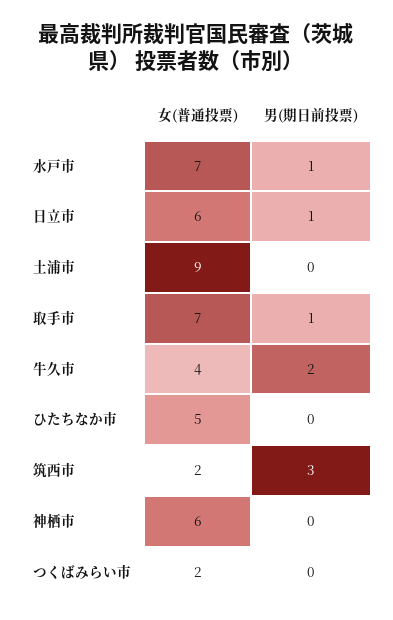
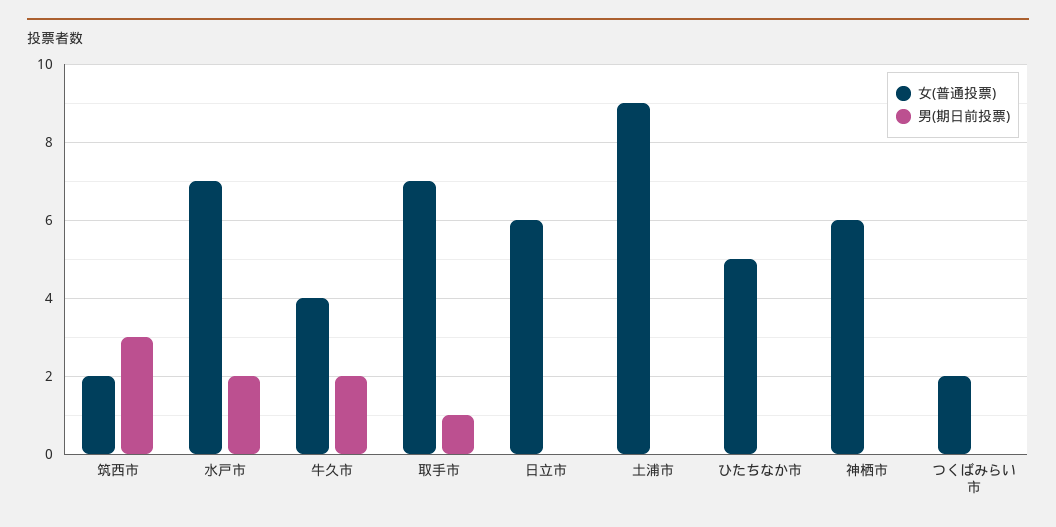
  {
    "女(普通投票)": {
      "水戸市": 7,
      "日立市": 6,
      "土浦市": 9,
      "取手市": 7,
      "牛久市": 4,
      "ひたちなか市": 5,
      "筑西市": 2,
      "神栖市": 6,
      "つくばみらい市": 2
    },
    "男(期日前投票)": {
-     "水戸市": 1,
+     "水戸市": 2,
-     "日立市": 1,
+     "日立市": 0,
      "土浦市": 0,
      "取手市": 1,
      "牛久市": 2,
      "ひたちなか市": 0,
      "筑西市": 3,
      "神栖市": 0,
      "つくばみらい市": 0
    }
  }

